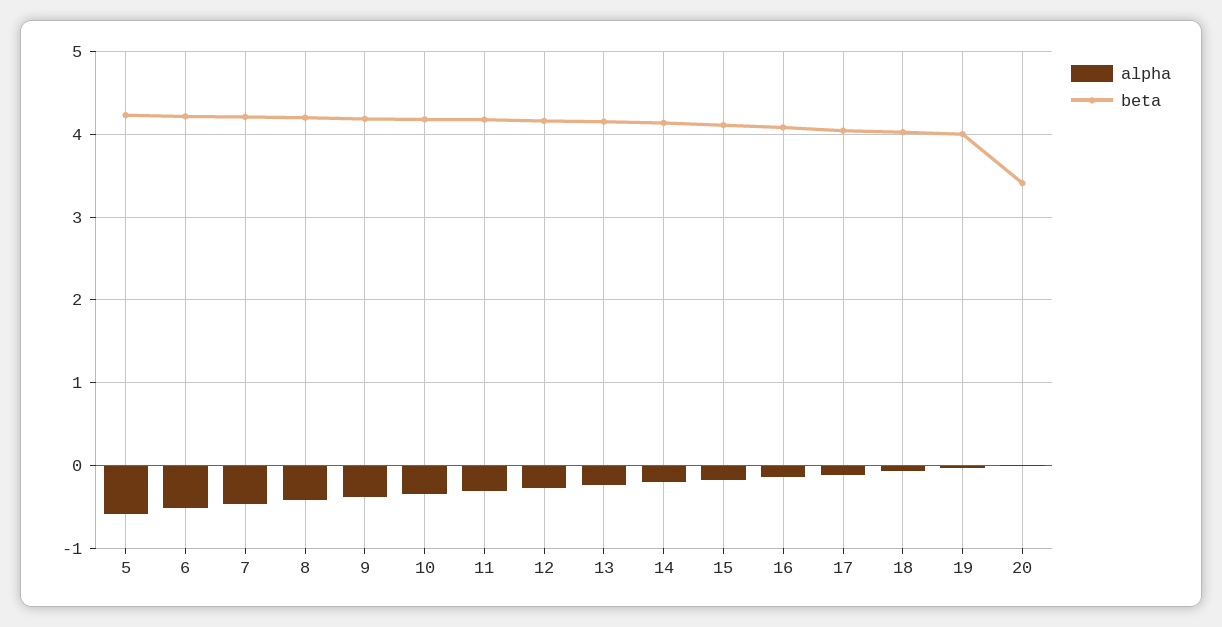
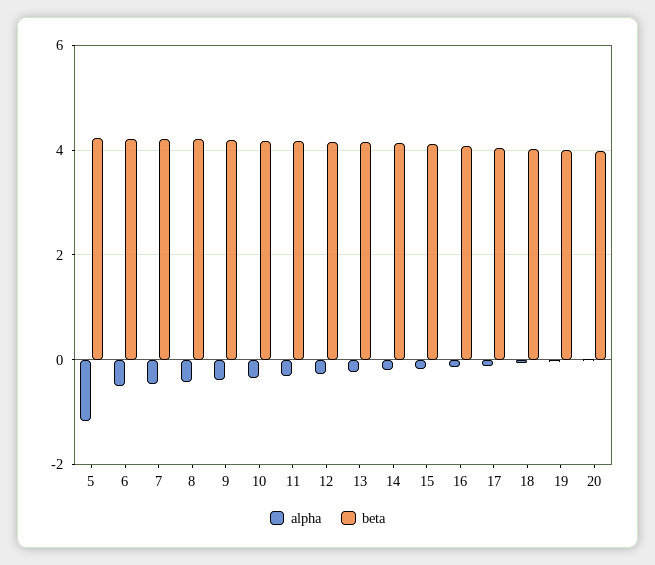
  {
    "alpha": {
-     "5": -0.6,
+     "5": -1.2,
      "6": -0.5,
      "7": -0.5,
      "8": -0.4,
      "9": -0.4,
      "10": -0.3,
      "11": -0.3,
      "12": -0.3,
      "13": -0.2,
      "14": -0.2,
      "15": -0.2,
      "16": -0.1,
      "17": -0.1,
      "18": -0.1,
      "19": 0,
      "20": 0
    },
    "beta": {
      "5": 4.2,
      "6": 4.2,
      "7": 4.2,
      "8": 4.2,
      "9": 4.2,
      "10": 4.2,
      "11": 4.2,
      "12": 4.2,
      "13": 4.2,
      "14": 4.1,
      "15": 4.1,
      "16": 4.1,
      "17": 4,
      "18": 4,
      "19": 4,
-     "20": 3.4
+     "20": 4
    }
  }

